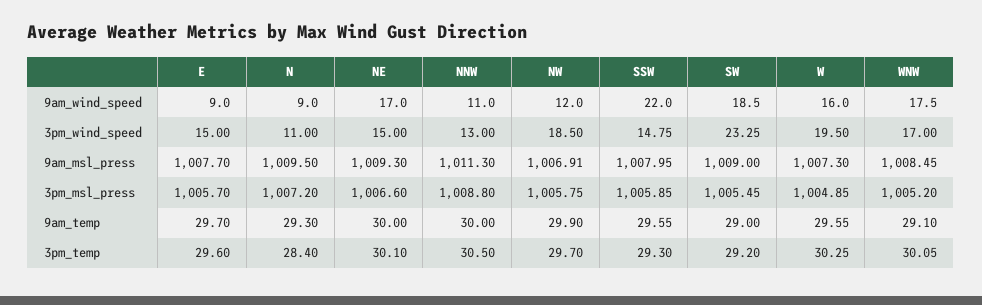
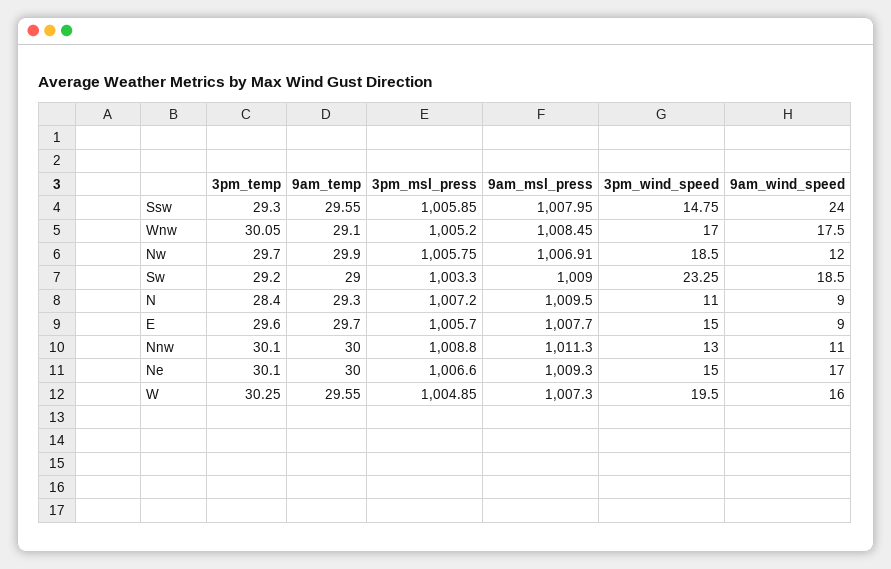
  {
    "E": {
      "9am_wind_speed": 9,
      "3pm_wind_speed": 15,
      "9am_msl_press": 1007.7,
      "3pm_msl_press": 1005.7,
      "9am_temp": 29.7,
      "3pm_temp": 29.6
    },
    "N": {
      "9am_wind_speed": 9,
      "3pm_wind_speed": 11,
      "9am_msl_press": 1009.5,
      "3pm_msl_press": 1007.2,
      "9am_temp": 29.3,
      "3pm_temp": 28.4
    },
    "NE": {
      "9am_wind_speed": 17,
      "3pm_wind_speed": 15,
      "9am_msl_press": 1009.3,
      "3pm_msl_press": 1006.6,
      "9am_temp": 30,
      "3pm_temp": 30.1
    },
    "NNW": {
      "9am_wind_speed": 11,
      "3pm_wind_speed": 13,
      "9am_msl_press": 1011.3,
      "3pm_msl_press": 1008.8,
      "9am_temp": 30,
-     "3pm_temp": 30.5
+     "3pm_temp": 30.1
    },
    "NW": {
      "9am_wind_speed": 12,
      "3pm_wind_speed": 18.5,
      "9am_msl_press": 1006.91,
      "3pm_msl_press": 1005.75,
      "9am_temp": 29.9,
      "3pm_temp": 29.7
    },
    "SSW": {
-     "9am_wind_speed": 22,
+     "9am_wind_speed": 24,
      "3pm_wind_speed": 14.75,
      "9am_msl_press": 1007.95,
      "3pm_msl_press": 1005.85,
      "9am_temp": 29.55,
      "3pm_temp": 29.3
    },
    "SW": {
      "9am_wind_speed": 18.5,
      "3pm_wind_speed": 23.25,
      "9am_msl_press": 1009,
-     "3pm_msl_press": 1005.45,
+     "3pm_msl_press": 1003.3,
      "9am_temp": 29,
      "3pm_temp": 29.2
    },
    "W": {
      "9am_wind_speed": 16,
      "3pm_wind_speed": 19.5,
      "9am_msl_press": 1007.3,
      "3pm_msl_press": 1004.85,
      "9am_temp": 29.55,
      "3pm_temp": 30.25
    },
    "WNW": {
      "9am_wind_speed": 17.5,
      "3pm_wind_speed": 17,
      "9am_msl_press": 1008.45,
      "3pm_msl_press": 1005.2,
      "9am_temp": 29.1,
      "3pm_temp": 30.05
    }
  }

